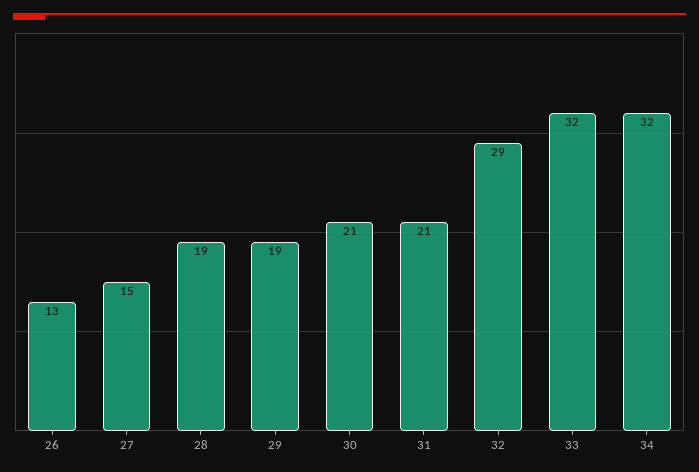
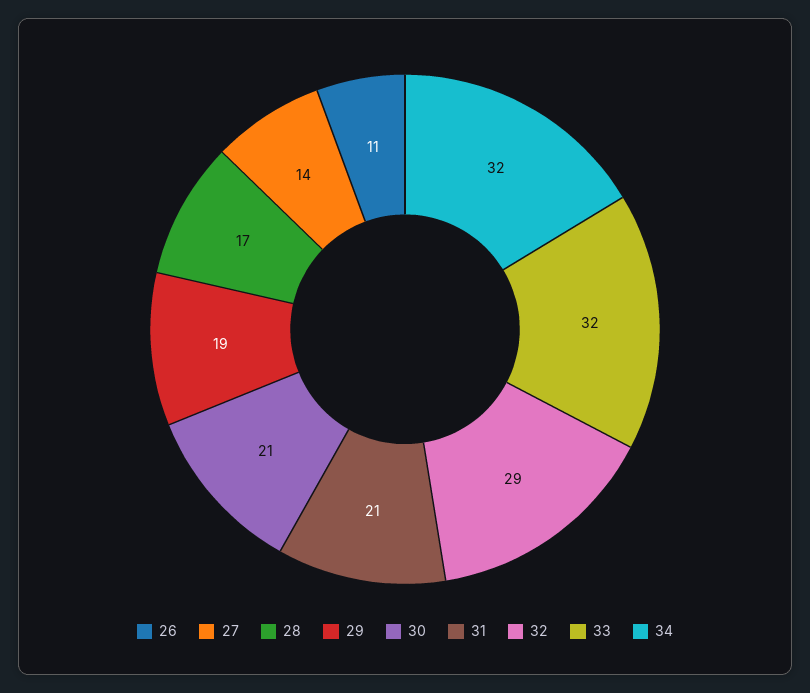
  {
-   "26": 13,
+   "26": 11,
-   "27": 15,
+   "27": 14,
-   "28": 19,
+   "28": 17,
    "29": 19,
    "30": 21,
    "31": 21,
    "32": 29,
    "33": 32,
    "34": 32
  }

